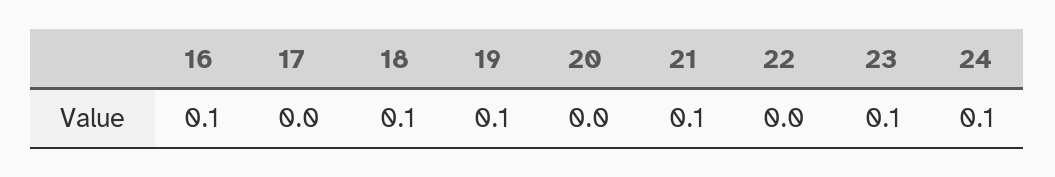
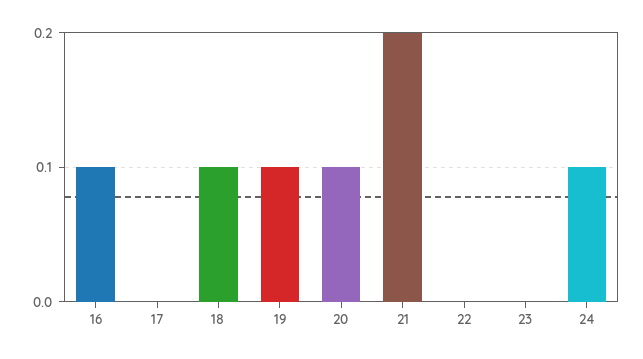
  {
    "16": 0.1,
    "17": 0,
    "18": 0.1,
    "19": 0.1,
-   "20": 0,
+   "20": 0.1,
-   "21": 0.1,
+   "21": 0.2,
    "22": 0,
-   "23": 0.1,
+   "23": 0,
    "24": 0.1
  }

